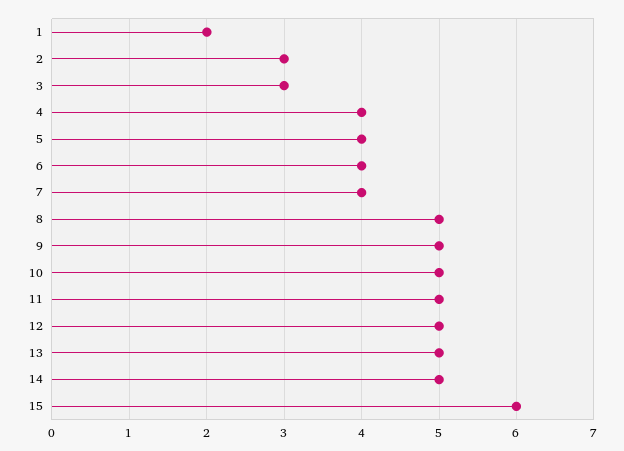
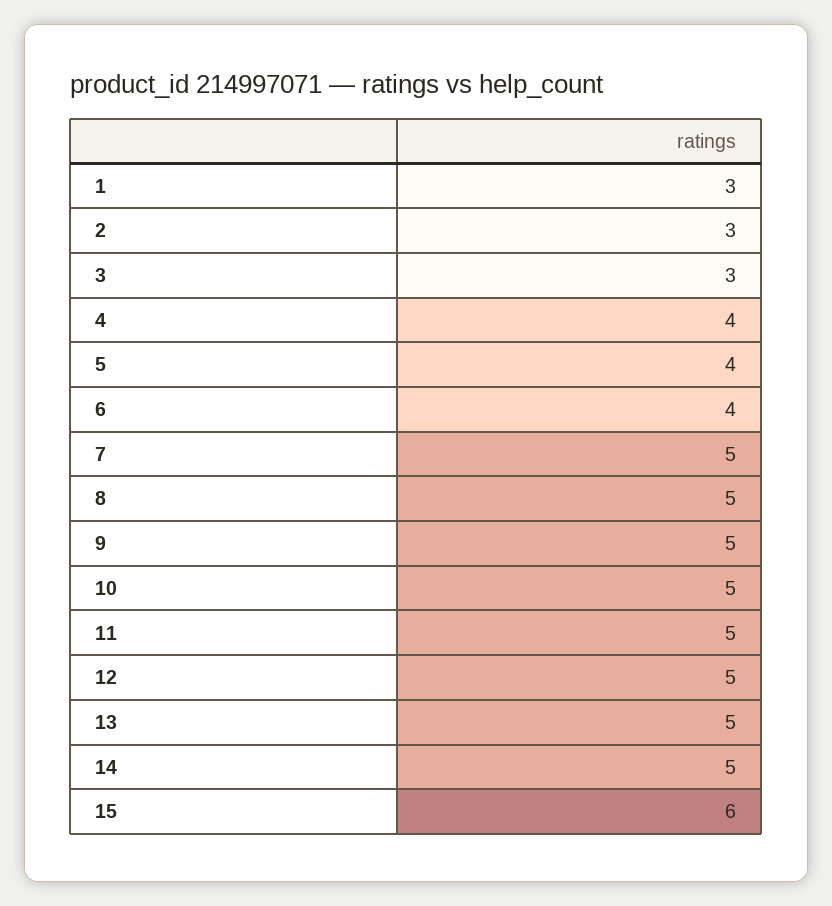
  {
-   "1": 2,
+   "1": 3,
    "2": 3,
    "3": 3,
    "4": 4,
    "5": 4,
    "6": 4,
-   "7": 4,
+   "7": 5,
    "8": 5,
    "9": 5,
    "10": 5,
    "11": 5,
    "12": 5,
    "13": 5,
    "14": 5,
    "15": 6
  }

